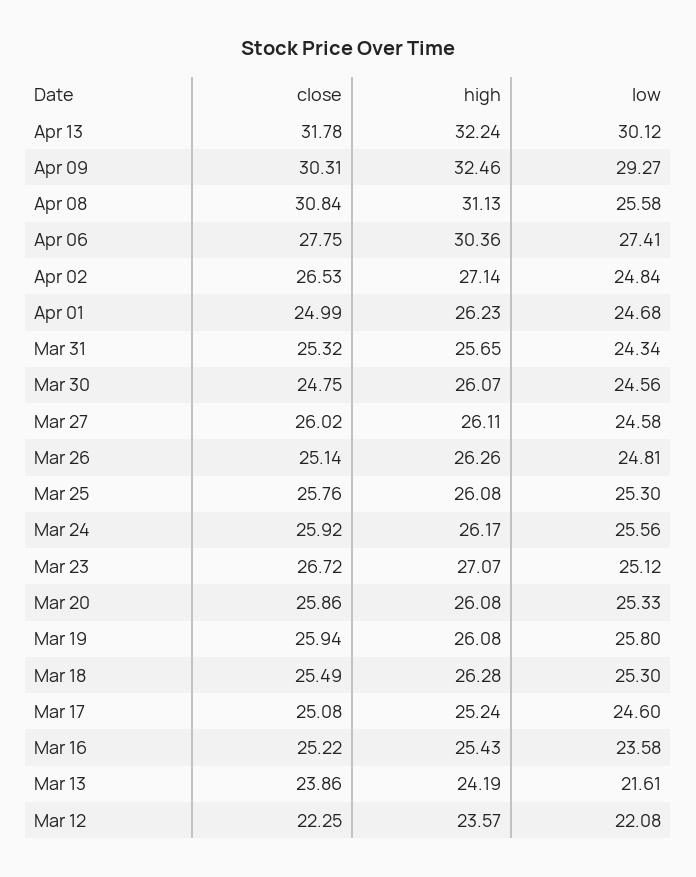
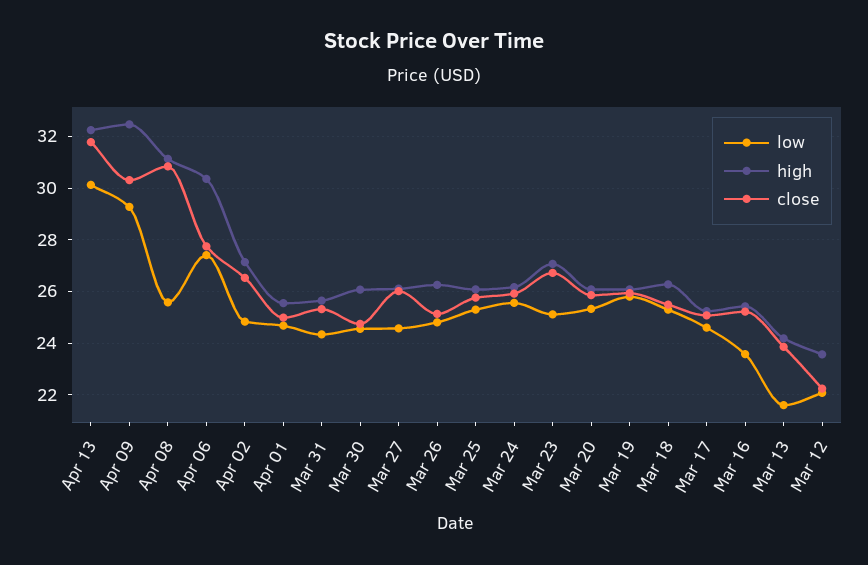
  {
    "close": {
      "Apr 13": 31.78,
      "Apr 09": 30.31,
      "Apr 08": 30.84,
      "Apr 06": 27.75,
      "Apr 02": 26.53,
      "Apr 01": 24.99,
      "Mar 31": 25.32,
      "Mar 30": 24.75,
      "Mar 27": 26.02,
      "Mar 26": 25.14,
      "Mar 25": 25.76,
      "Mar 24": 25.92,
      "Mar 23": 26.72,
      "Mar 20": 25.86,
      "Mar 19": 25.94,
      "Mar 18": 25.49,
      "Mar 17": 25.08,
      "Mar 16": 25.22,
      "Mar 13": 23.86,
      "Mar 12": 22.25
    },
    "high": {
      "Apr 13": 32.24,
      "Apr 09": 32.46,
      "Apr 08": 31.13,
      "Apr 06": 30.36,
      "Apr 02": 27.14,
-     "Apr 01": 26.23,
+     "Apr 01": 25.5,
      "Mar 31": 25.65,
      "Mar 30": 26.07,
      "Mar 27": 26.11,
      "Mar 26": 26.26,
      "Mar 25": 26.08,
      "Mar 24": 26.17,
      "Mar 23": 27.07,
      "Mar 20": 26.08,
      "Mar 19": 26.08,
      "Mar 18": 26.28,
      "Mar 17": 25.24,
      "Mar 16": 25.43,
      "Mar 13": 24.19,
      "Mar 12": 23.57
    },
    "low": {
      "Apr 13": 30.12,
      "Apr 09": 29.27,
      "Apr 08": 25.58,
      "Apr 06": 27.41,
      "Apr 02": 24.84,
      "Apr 01": 24.68,
      "Mar 31": 24.34,
      "Mar 30": 24.56,
      "Mar 27": 24.58,
      "Mar 26": 24.81,
      "Mar 25": 25.3,
      "Mar 24": 25.56,
      "Mar 23": 25.12,
      "Mar 20": 25.33,
      "Mar 19": 25.8,
      "Mar 18": 25.3,
      "Mar 17": 24.6,
      "Mar 16": 23.58,
      "Mar 13": 21.61,
      "Mar 12": 22.08
    }
  }

